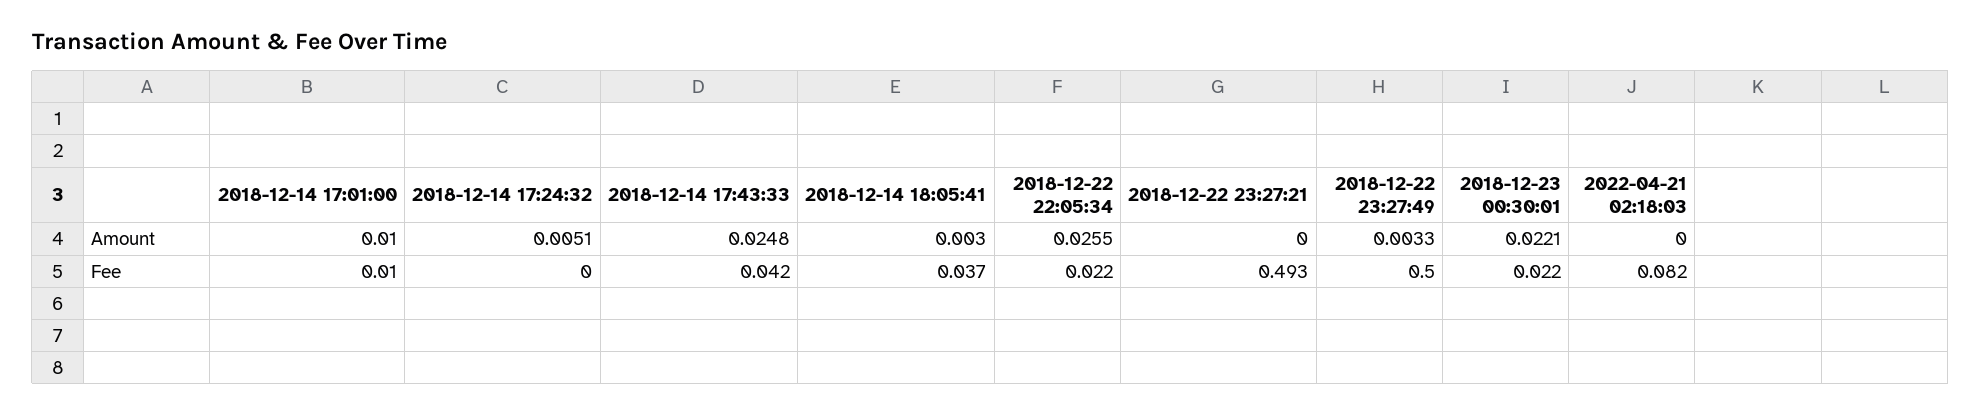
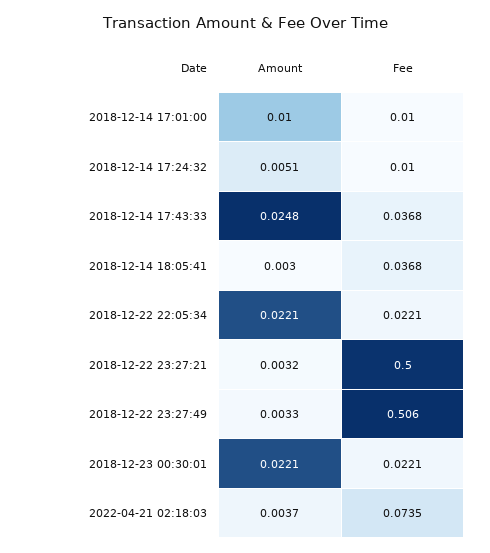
  {
    "2018-12-14 17:01:00": {
      "Amount": 0.01,
      "Fee": 0.01
    },
    "2018-12-14 17:24:32": {
      "Amount": 0.0051,
-     "Fee": 0
+     "Fee": 0.01
    },
    "2018-12-14 17:43:33": {
      "Amount": 0.0248,
-     "Fee": 0.042
+     "Fee": 0.0368
    },
    "2018-12-14 18:05:41": {
      "Amount": 0.003,
      "Fee": 0.0368
    },
    "2018-12-22 22:05:34": {
-     "Amount": 0.0255,
+     "Amount": 0.0221,
      "Fee": 0.0221
    },
    "2018-12-22 23:27:21": {
-     "Amount": 0,
+     "Amount": 0.0032,
-     "Fee": 0.493
+     "Fee": 0.5
    },
    "2018-12-22 23:27:49": {
      "Amount": 0.0033,
-     "Fee": 0.5
+     "Fee": 0.506
    },
    "2018-12-23 00:30:01": {
      "Amount": 0.0221,
      "Fee": 0.0221
    },
    "2022-04-21 02:18:03": {
-     "Amount": 0,
+     "Amount": 0.0037,
-     "Fee": 0.082
+     "Fee": 0.0735
    }
  }

